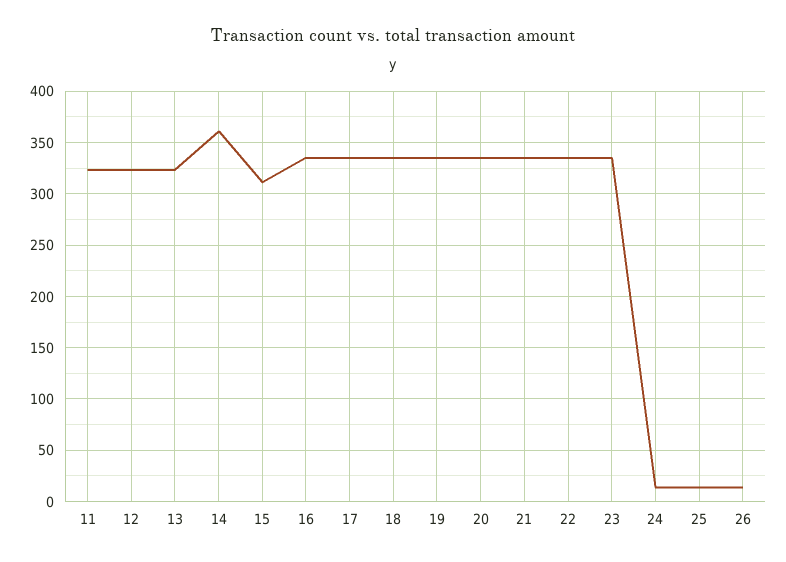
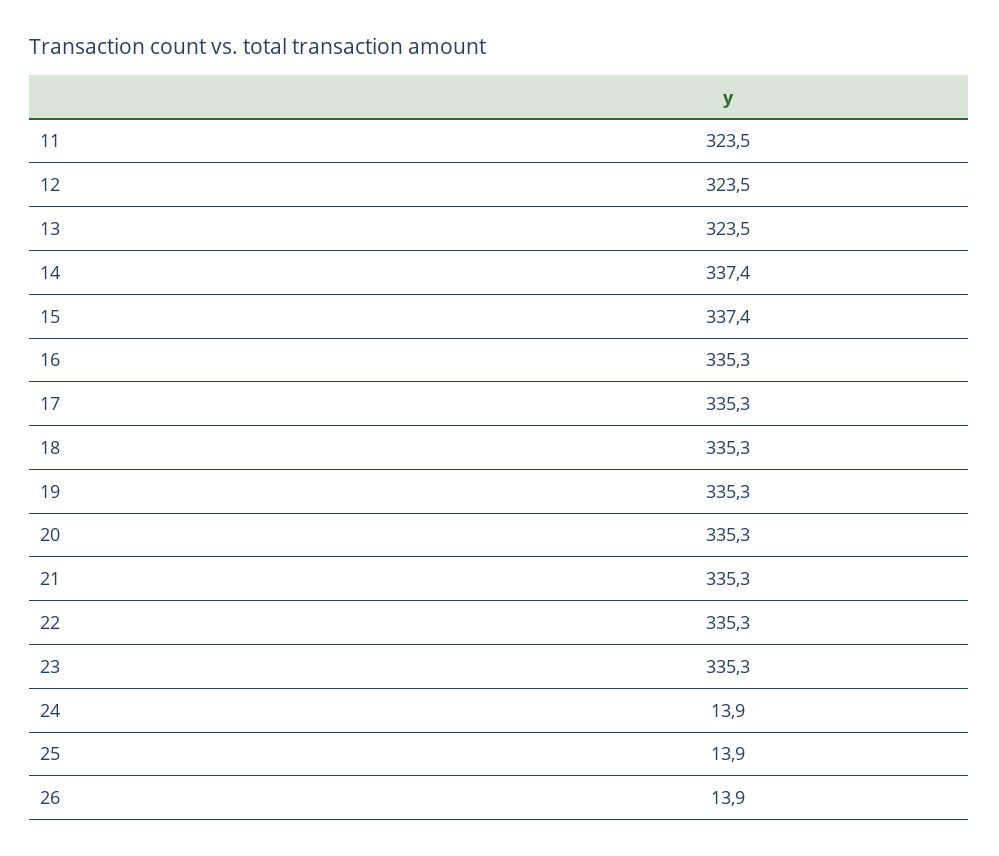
  {
    "11": 323.5,
    "12": 323.5,
    "13": 323.5,
-   "14": 360,
+   "14": 337.4,
-   "15": 310,
+   "15": 337.4,
    "16": 335.3,
    "17": 335.3,
    "18": 335.3,
    "19": 335.3,
    "20": 335.3,
    "21": 335.3,
    "22": 335.3,
    "23": 335.3,
    "24": 13.9,
    "25": 13.9,
    "26": 13.9
  }

